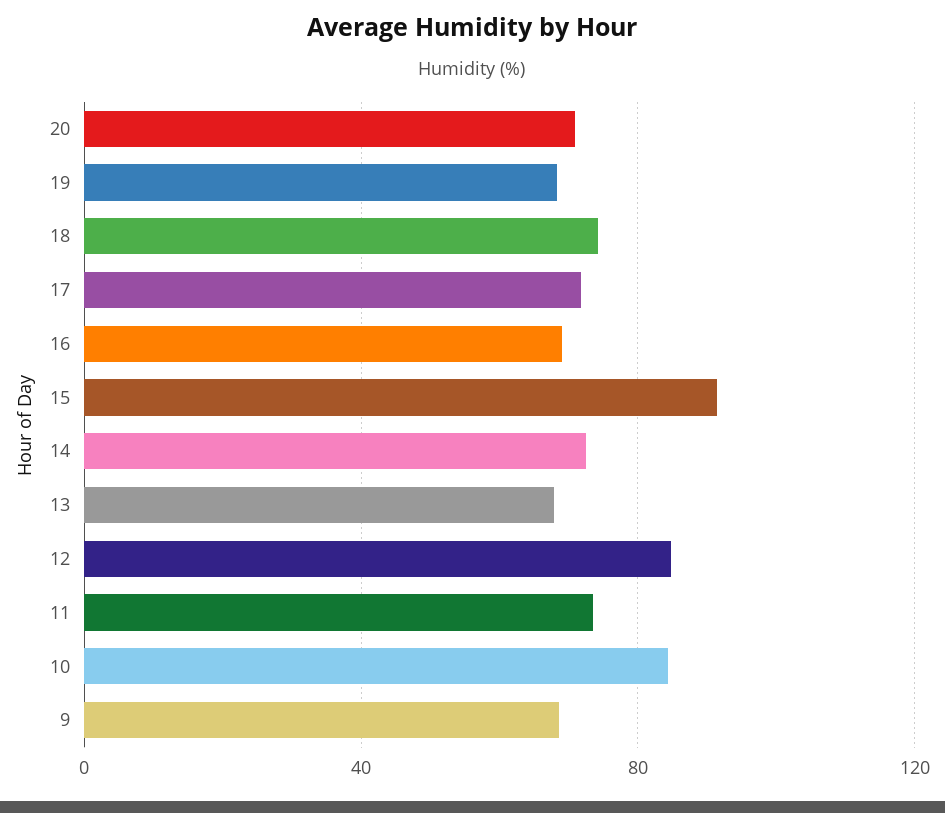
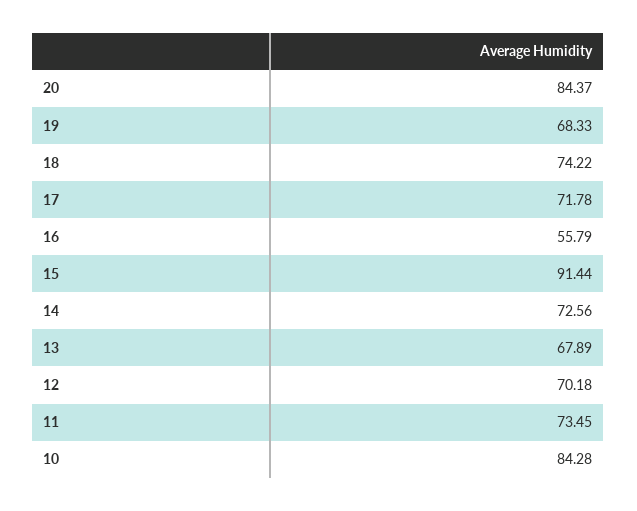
  {
-   "20": 70,
+   "20": 84.37,
    "19": 68.33,
    "18": 74.22,
    "17": 71.78,
-   "16": 70,
+   "16": 55.79,
    "15": 91.44,
    "14": 72.56,
    "13": 67.89,
-   "12": 85,
+   "12": 70.18,
    "11": 73.45,
-   "10": 84.28,
+   "10": 84.28
-   "9": 70
  }

